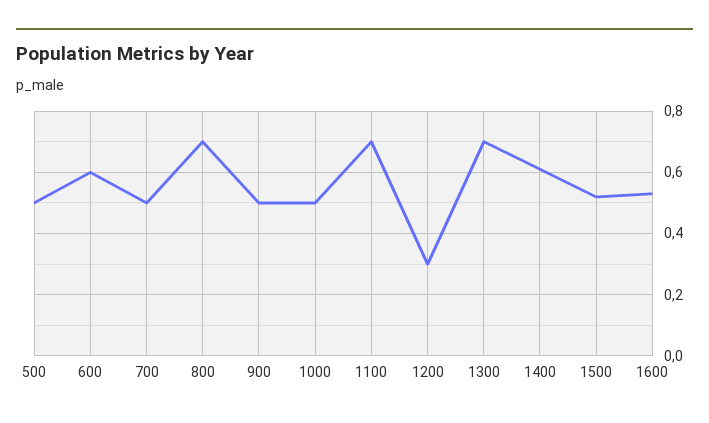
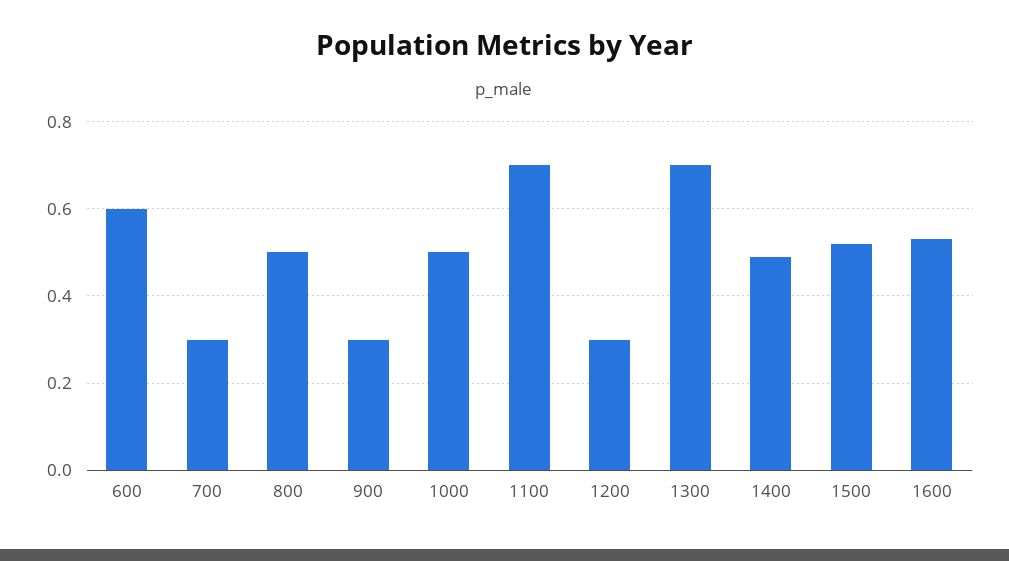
  {
-   "500": 0.5,
    "600": 0.6,
-   "700": 0.5,
+   "700": 0.3,
-   "800": 0.7,
+   "800": 0.5,
-   "900": 0.5,
+   "900": 0.3,
    "1000": 0.5,
    "1100": 0.7,
    "1200": 0.3,
    "1300": 0.7,
-   "1400": 0.6,
+   "1400": 0.5,
    "1500": 0.5,
    "1600": 0.55
  }

